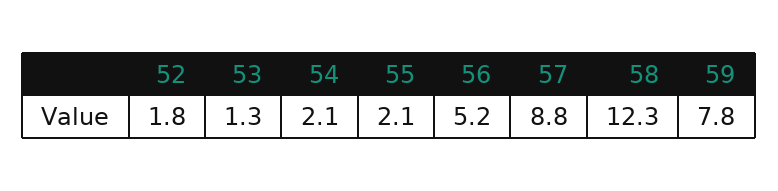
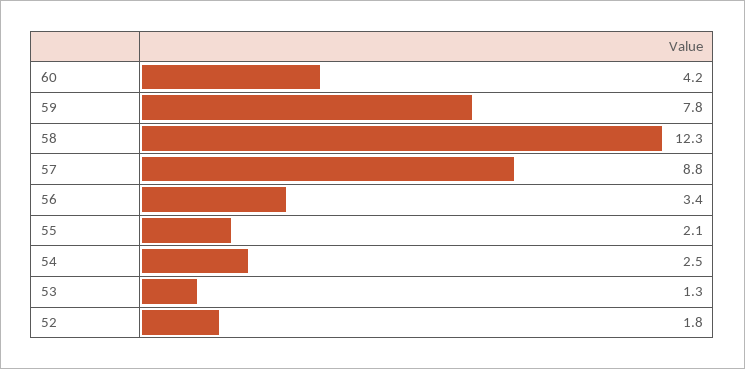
  {
    "52": 1.8,
    "53": 1.3,
-   "54": 2.1,
+   "54": 2.5,
    "55": 2.1,
-   "56": 5.2,
+   "56": 3.4,
    "57": 8.8,
    "58": 12.3,
-   "59": 7.8
+   "59": 7.8,
+   "60": 4.2
  }

